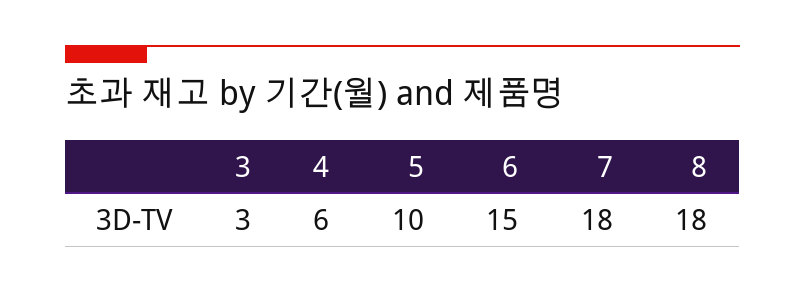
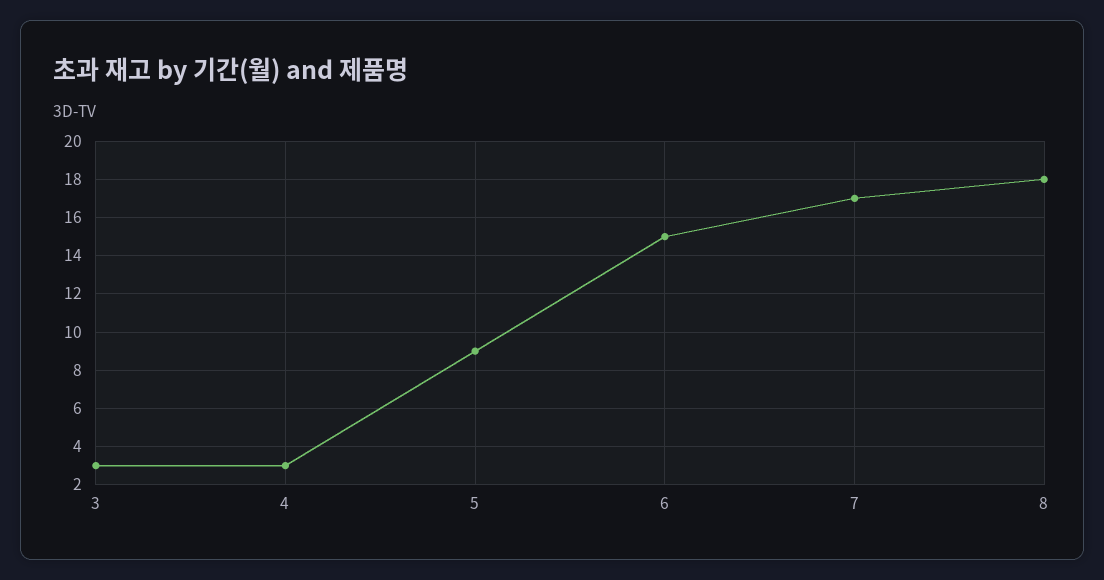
  {
    "3": 3,
-   "4": 6,
+   "4": 3,
-   "5": 10,
+   "5": 9,
    "6": 15,
-   "7": 18,
+   "7": 17,
    "8": 18
  }

